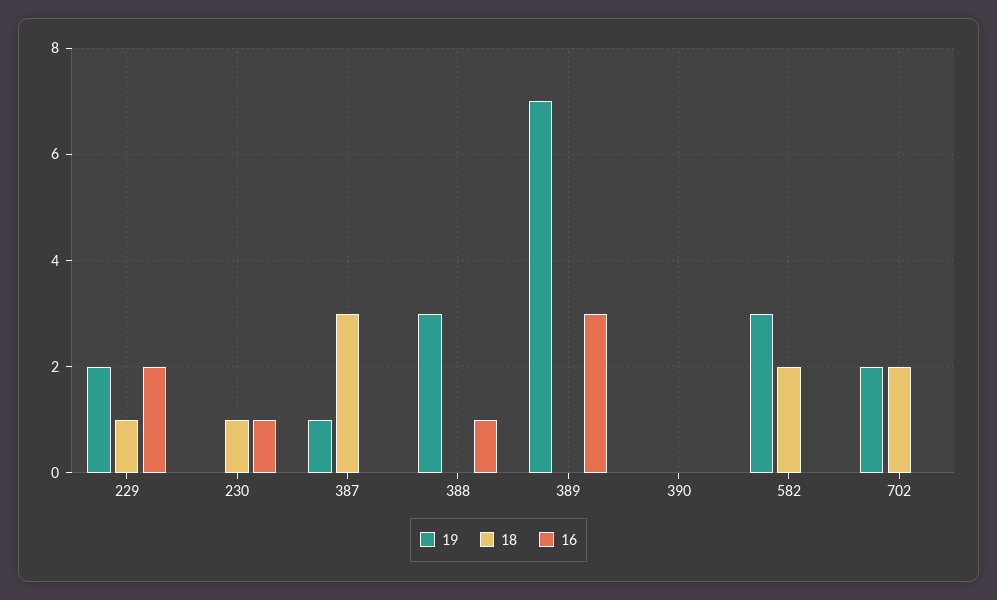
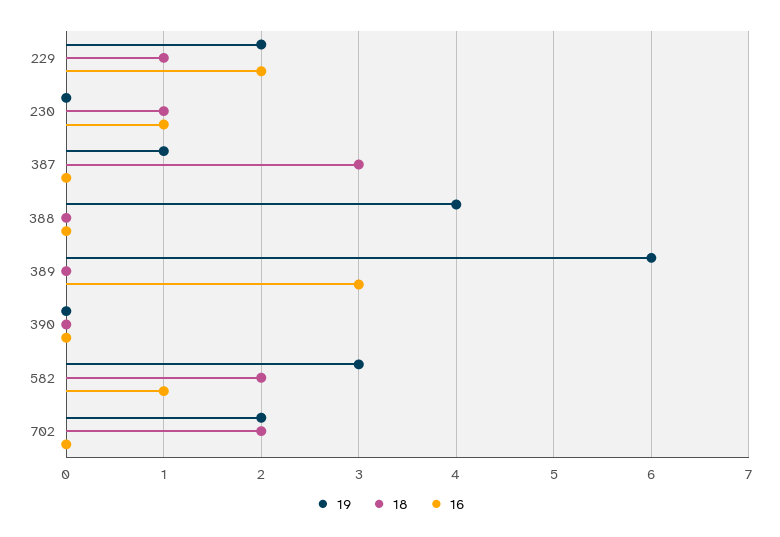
  {
    "19": {
      "229": 2,
      "230": 0,
      "387": 1,
-     "388": 3,
+     "388": 4,
-     "389": 7,
+     "389": 6,
      "390": 0,
      "582": 3,
      "702": 2
    },
    "18": {
      "229": 1,
      "230": 1,
      "387": 3,
      "388": 0,
      "389": 0,
      "390": 0,
      "582": 2,
      "702": 2
    },
    "16": {
      "229": 2,
      "230": 1,
      "387": 0,
-     "388": 1,
+     "388": 0,
      "389": 3,
      "390": 0,
-     "582": 0,
+     "582": 1,
      "702": 0
    }
  }

